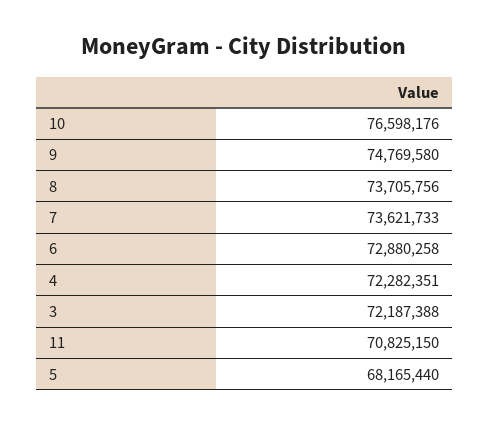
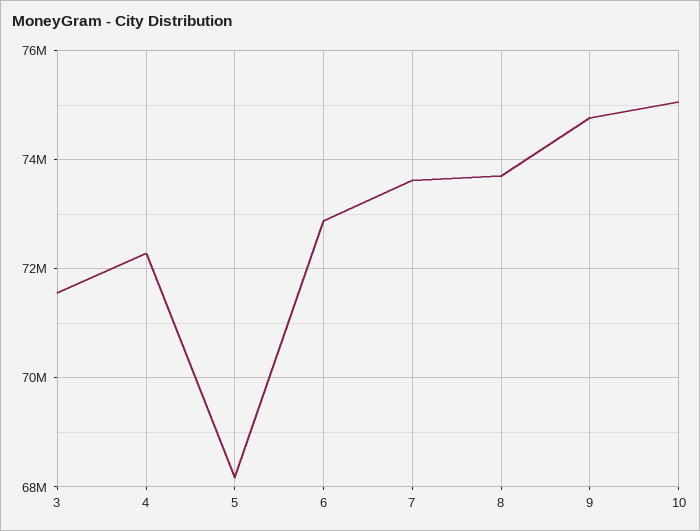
  {
-   "10": 76598176,
+   "10": 75000000,
    "9": 74769580,
    "8": 73705756,
    "7": 73621733,
    "6": 72880258,
    "4": 72282351,
-   "3": 72187388,
+   "3": 71600000,
-   "11": 70825150,
    "5": 68165440
  }

